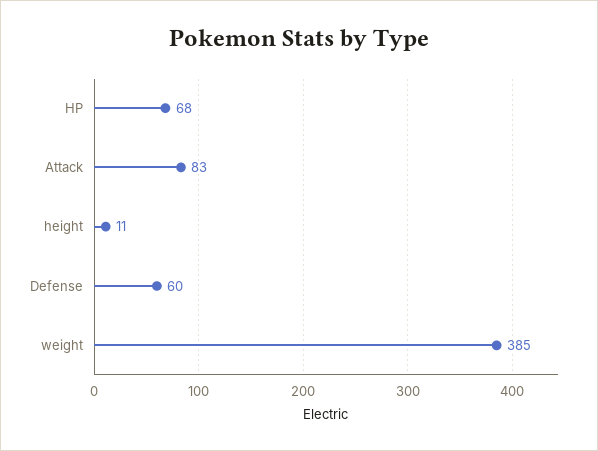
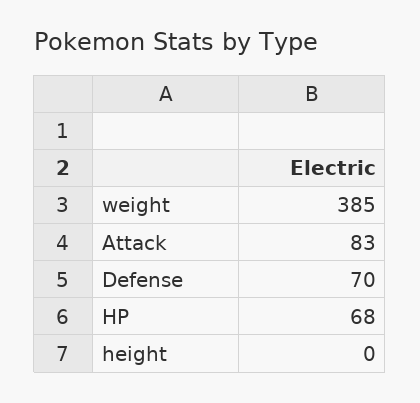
  {
    "HP": 68,
    "Attack": 83,
-   "height": 11,
+   "height": 0,
-   "Defense": 60,
+   "Defense": 70,
    "weight": 385
  }

